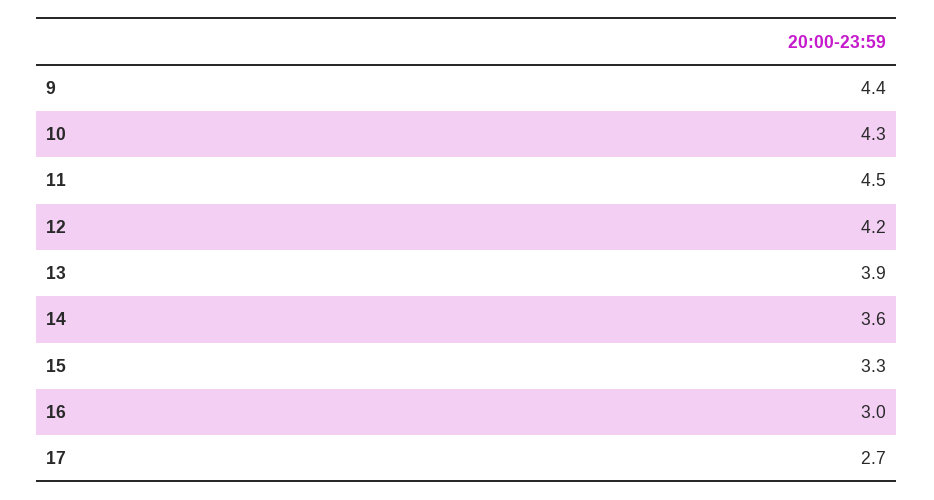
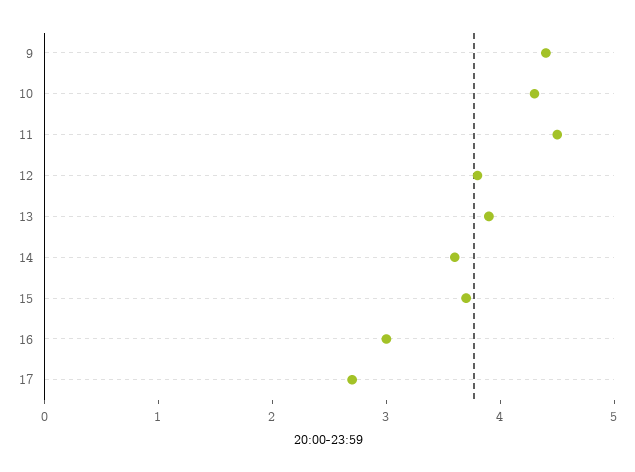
  {
    "9": 4.4,
    "10": 4.3,
    "11": 4.5,
-   "12": 4.2,
+   "12": 3.8,
    "13": 3.9,
    "14": 3.6,
-   "15": 3.3,
+   "15": 3.7,
    "16": 3,
    "17": 2.7
  }

